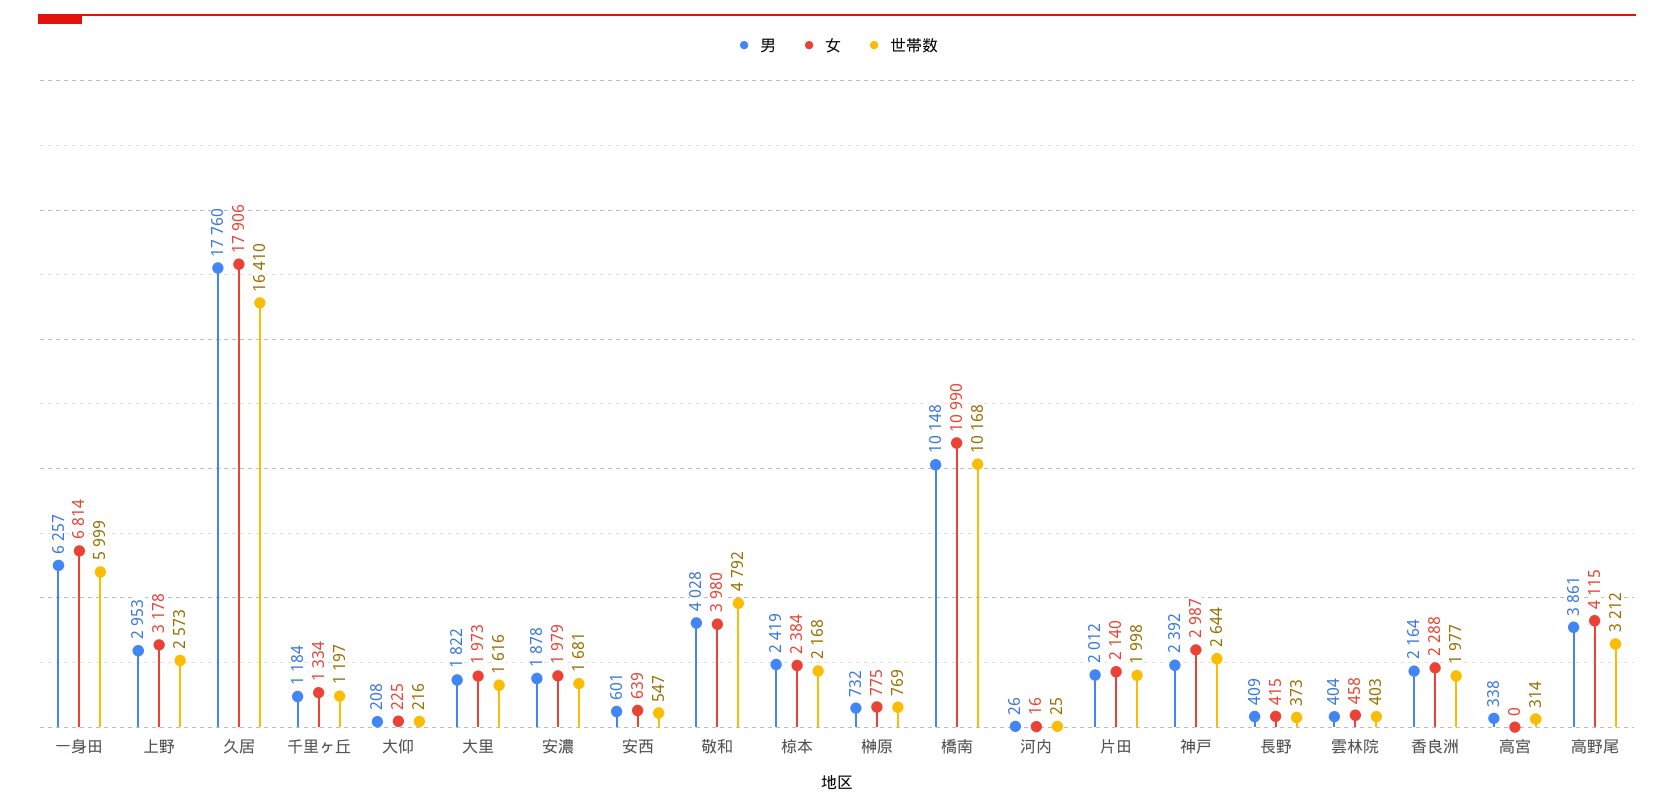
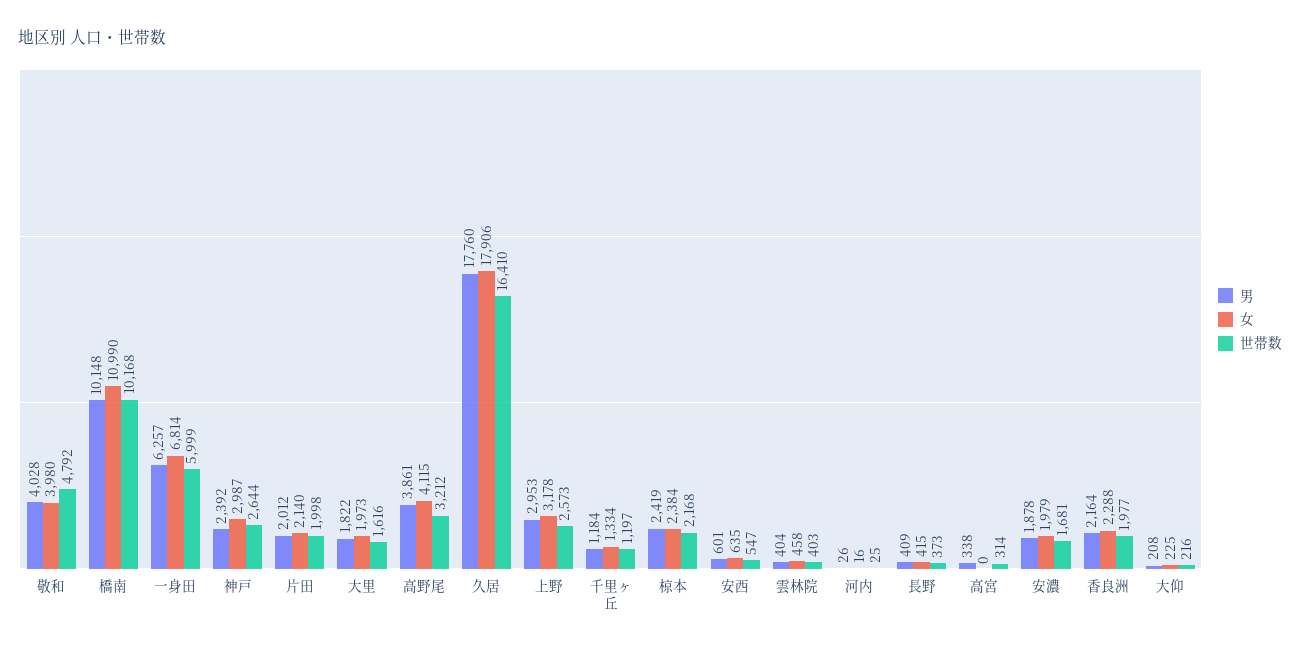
  {
    "男": {
      "一身田": 6257,
      "上野": 2953,
      "久居": 17760,
      "千里ヶ丘": 1184,
      "大仰": 208,
      "大里": 1822,
      "安濃": 1878,
      "安西": 601,
      "敬和": 4028,
      "椋本": 2419,
-     "榊原": 732,
      "橋南": 10148,
      "河内": 26,
      "片田": 2012,
      "神戸": 2392,
      "長野": 409,
      "雲林院": 404,
      "香良洲": 2164,
      "高宮": 338,
      "高野尾": 3861
    },
    "女": {
      "一身田": 6814,
      "上野": 3178,
      "久居": 17906,
      "千里ヶ丘": 1334,
      "大仰": 225,
      "大里": 1973,
      "安濃": 1979,
-     "安西": 639,
+     "安西": 635,
      "敬和": 3980,
      "椋本": 2384,
-     "榊原": 775,
      "橋南": 10990,
      "河内": 16,
      "片田": 2140,
      "神戸": 2987,
      "長野": 415,
      "雲林院": 458,
      "香良洲": 2288,
      "高宮": 0,
      "高野尾": 4115
    },
    "世帯数": {
      "一身田": 5999,
      "上野": 2573,
      "久居": 16410,
      "千里ヶ丘": 1197,
      "大仰": 216,
      "大里": 1616,
      "安濃": 1681,
      "安西": 547,
      "敬和": 4792,
      "椋本": 2168,
-     "榊原": 769,
      "橋南": 10168,
      "河内": 25,
      "片田": 1998,
      "神戸": 2644,
      "長野": 373,
      "雲林院": 403,
      "香良洲": 1977,
      "高宮": 314,
      "高野尾": 3212
    }
  }

